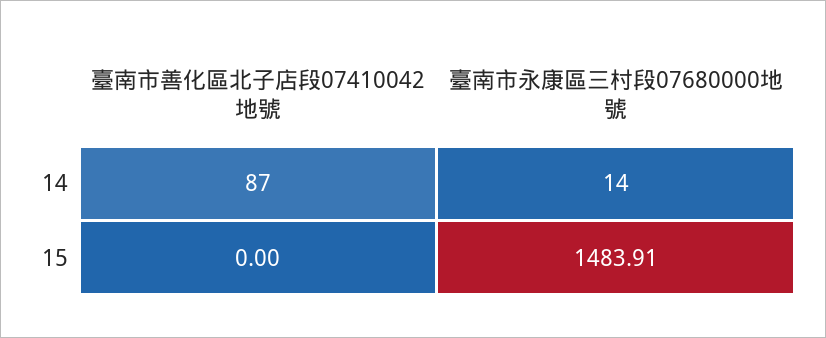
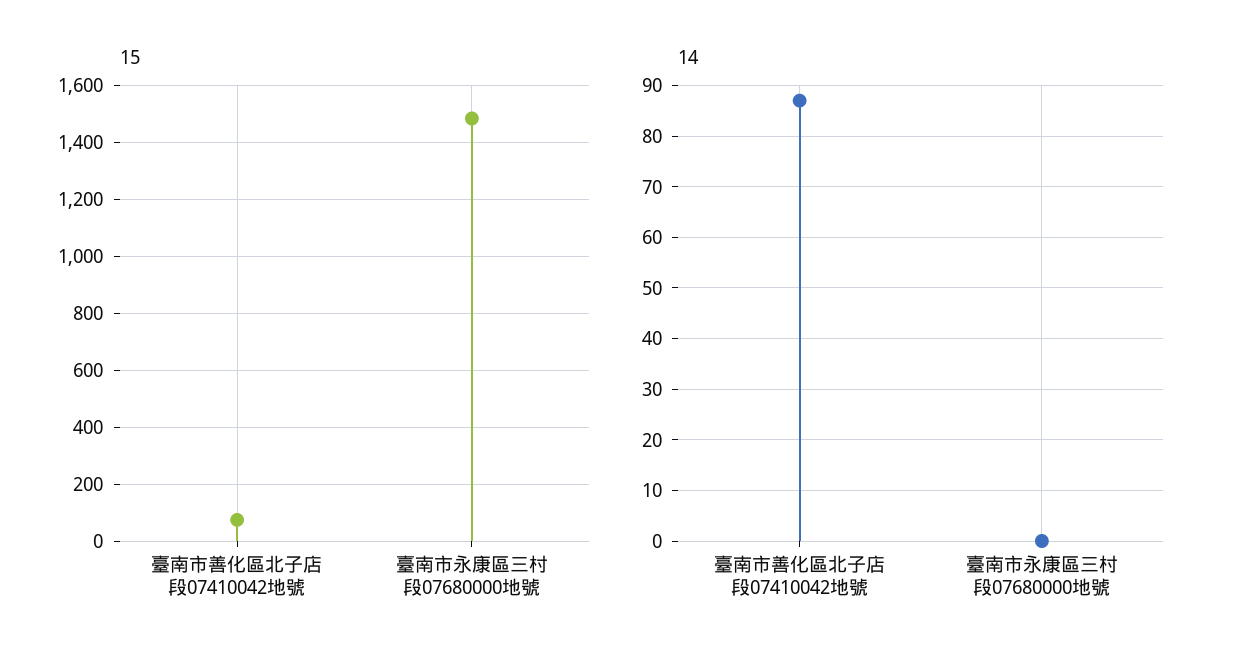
  {
    "14": {
      "臺南市善化區北子店段07410042地號": 87,
-     "臺南市永康區三村段07680000地號": 14
+     "臺南市永康區三村段07680000地號": 0
    },
    "15": {
-     "臺南市善化區北子店段07410042地號": 0,
+     "臺南市善化區北子店段07410042地號": 75,
      "臺南市永康區三村段07680000地號": 1483.91
    }
  }

